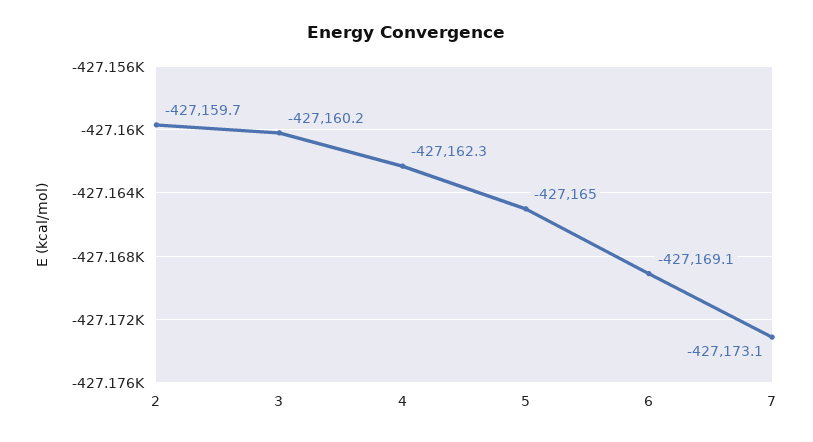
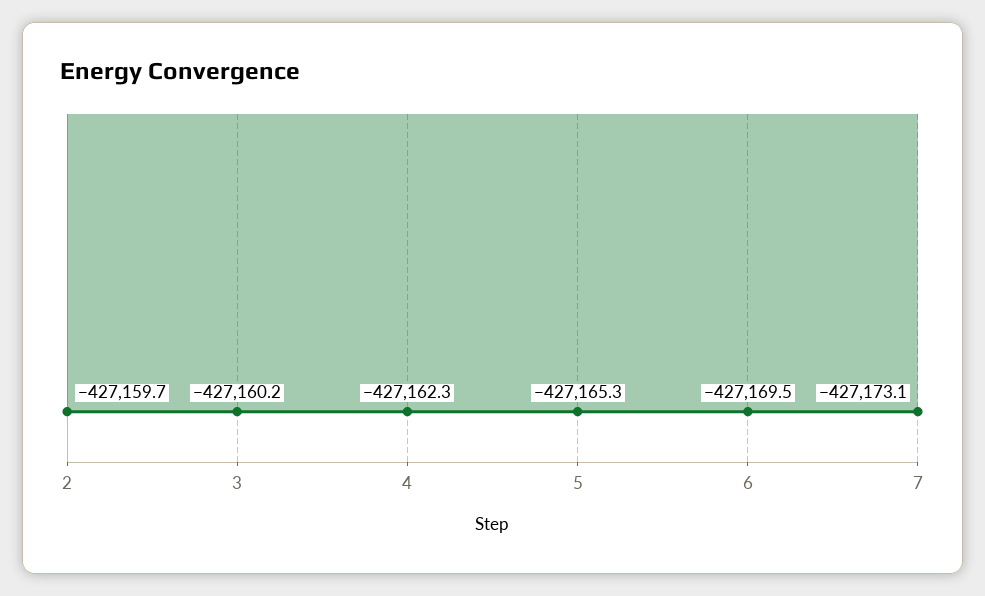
  {
    "2": -427159.7,
    "3": -427160.2,
    "4": -427162.3,
-   "5": -427165,
+   "5": -427165.3,
-   "6": -427169.1,
+   "6": -427169.5,
    "7": -427173.1
  }

